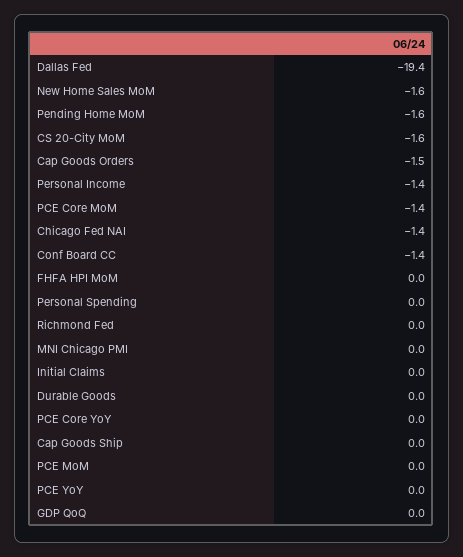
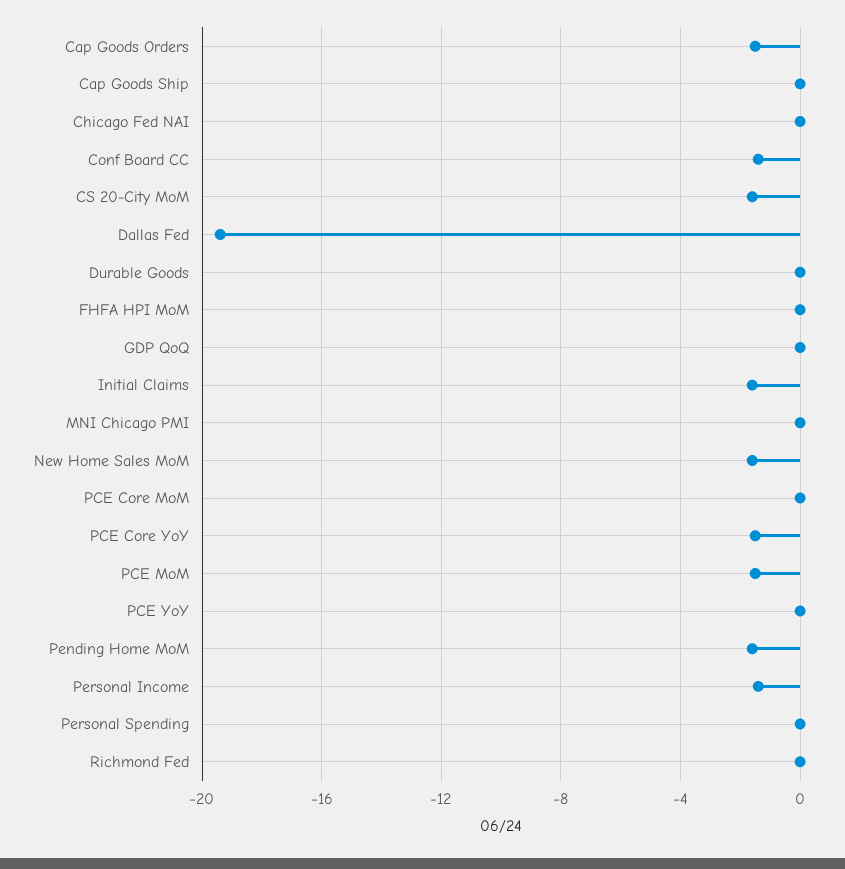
  {
    "Dallas Fed": -19.4,
    "New Home Sales MoM": -1.6,
    "Pending Home MoM": -1.6,
    "CS 20-City MoM": -1.6,
    "Cap Goods Orders": -1.5,
    "Personal Income": -1.4,
-   "PCE Core MoM": -1.4,
+   "PCE Core MoM": 0,
-   "Chicago Fed NAI": -1.4,
+   "Chicago Fed NAI": 0,
    "Conf Board CC": -1.4,
    "FHFA HPI MoM": 0,
    "Personal Spending": 0,
    "Richmond Fed": 0,
    "MNI Chicago PMI": 0,
-   "Initial Claims": 0,
+   "Initial Claims": -1.5,
    "Durable Goods": 0,
-   "PCE Core YoY": 0,
+   "PCE Core YoY": -1.5,
    "Cap Goods Ship": 0,
-   "PCE MoM": 0,
+   "PCE MoM": -1.5,
    "PCE YoY": 0,
    "GDP QoQ": 0
  }

